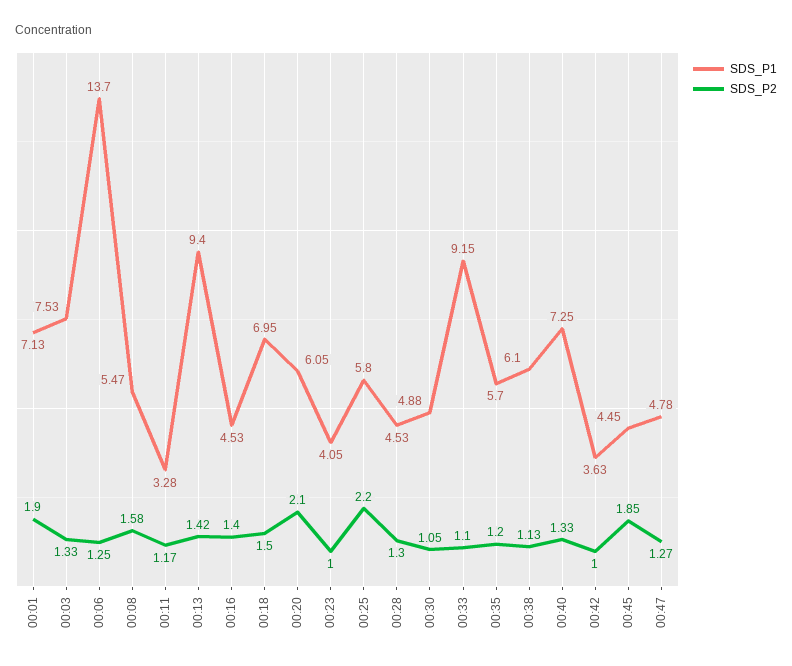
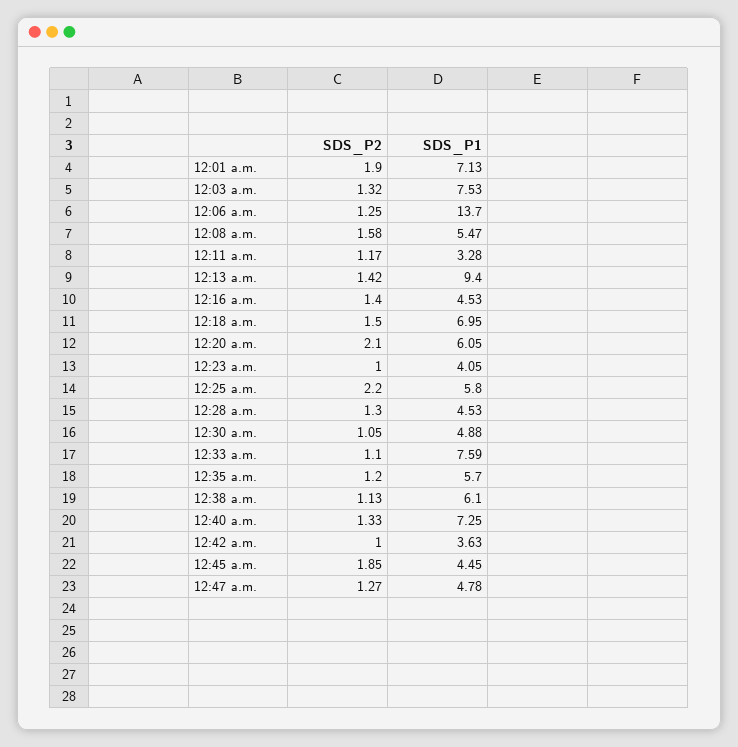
  {
    "SDS_P1": {
      "00:01": 7.13,
      "00:03": 7.53,
      "00:06": 13.7,
      "00:08": 5.47,
      "00:11": 3.28,
      "00:13": 9.4,
      "00:16": 4.53,
      "00:18": 6.95,
      "00:20": 6.05,
      "00:23": 4.05,
      "00:25": 5.8,
      "00:28": 4.53,
      "00:30": 4.88,
-     "00:33": 9.15,
+     "00:33": 7.59,
      "00:35": 5.7,
      "00:38": 6.1,
      "00:40": 7.25,
      "00:42": 3.63,
      "00:45": 4.45,
      "00:47": 4.78
    },
    "SDS_P2": {
      "00:01": 1.9,
-     "00:03": 1.33,
+     "00:03": 1.32,
      "00:06": 1.25,
      "00:08": 1.58,
      "00:11": 1.17,
      "00:13": 1.42,
      "00:16": 1.4,
      "00:18": 1.5,
      "00:20": 2.1,
      "00:23": 1,
      "00:25": 2.2,
      "00:28": 1.3,
      "00:30": 1.05,
      "00:33": 1.1,
      "00:35": 1.2,
      "00:38": 1.13,
      "00:40": 1.33,
      "00:42": 1,
      "00:45": 1.85,
      "00:47": 1.27
    }
  }

